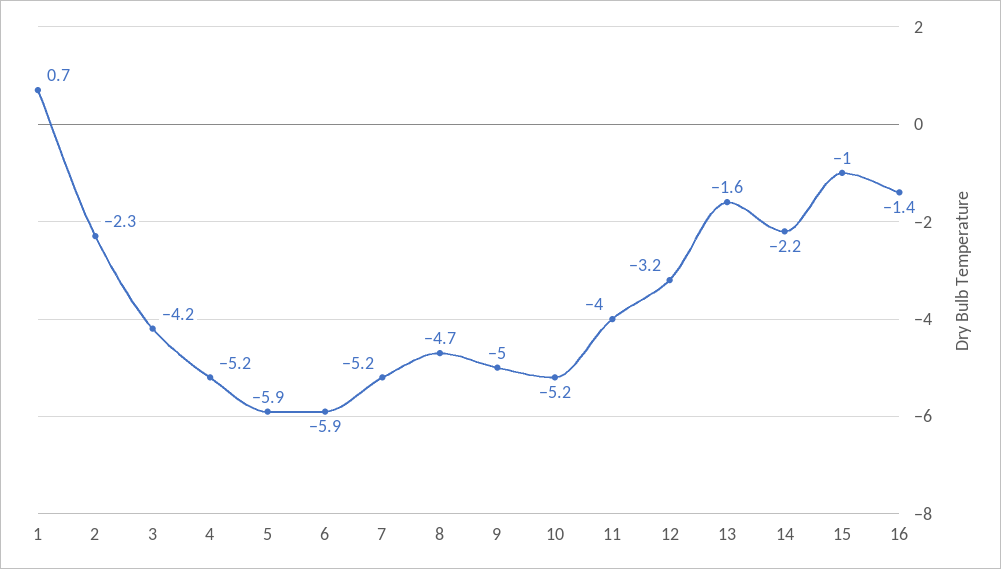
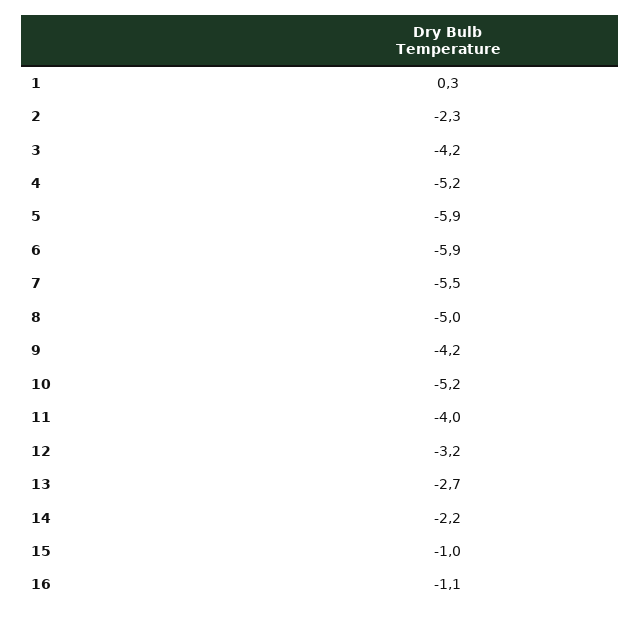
  {
-   "1": 0.7,
+   "1": 0.3,
    "2": -2.3,
    "3": -4.2,
    "4": -5.2,
    "5": -5.9,
    "6": -5.9,
-   "7": -5.2,
+   "7": -5.5,
-   "8": -4.7,
+   "8": -5,
-   "9": -5,
+   "9": -4.2,
    "10": -5.2,
    "11": -4,
    "12": -3.2,
-   "13": -1.6,
+   "13": -2.7,
    "14": -2.2,
    "15": -1,
-   "16": -1.4
+   "16": -1.1
  }

